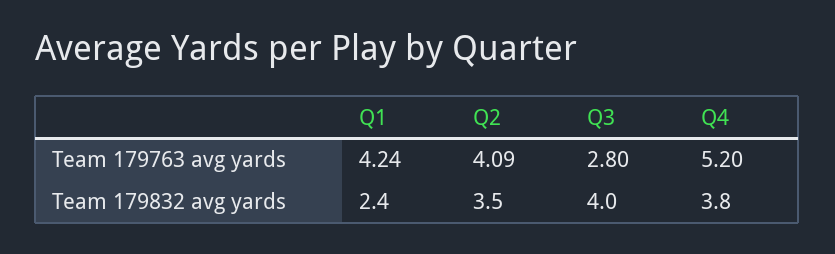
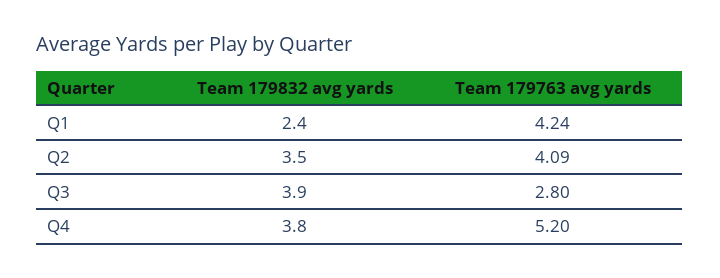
  {
    "Q1": {
      "Team 179763 avg yards": 4.24,
      "Team 179832 avg yards": 2.4
    },
    "Q2": {
      "Team 179763 avg yards": 4.09,
      "Team 179832 avg yards": 3.5
    },
    "Q3": {
      "Team 179763 avg yards": 2.8,
-     "Team 179832 avg yards": 4
+     "Team 179832 avg yards": 3.9
    },
    "Q4": {
      "Team 179763 avg yards": 5.2,
      "Team 179832 avg yards": 3.8
    }
  }

